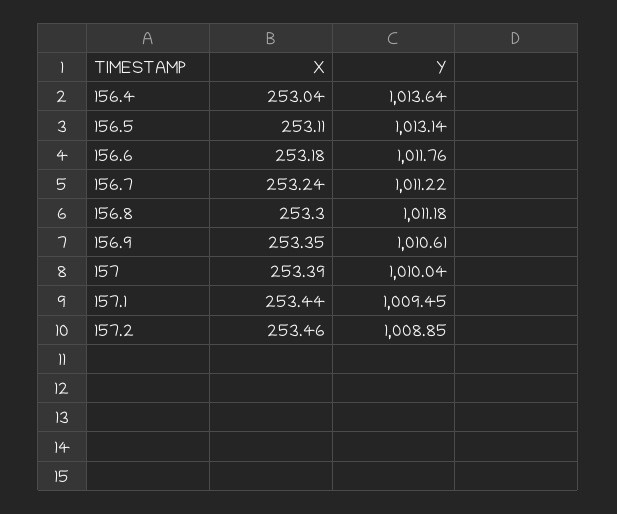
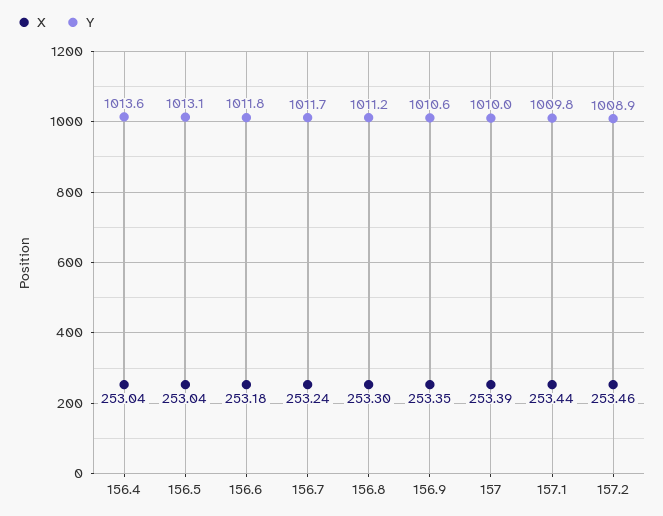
  {
    "X": {
      "156.4": 253.04,
-     "156.5": 253.11,
+     "156.5": 253.04,
      "156.6": 253.18,
      "156.7": 253.24,
      "156.8": 253.3,
      "156.9": 253.35,
      "157": 253.39,
      "157.1": 253.44,
      "157.2": 253.46
    },
    "Y": {
      "156.4": 1013.64,
      "156.5": 1013.14,
      "156.6": 1011.76,
-     "156.7": 1011.22,
+     "156.7": 1011.7,
      "156.8": 1011.18,
      "156.9": 1010.61,
      "157": 1010.04,
-     "157.1": 1009.45,
+     "157.1": 1009.8,
      "157.2": 1008.85
    }
  }

